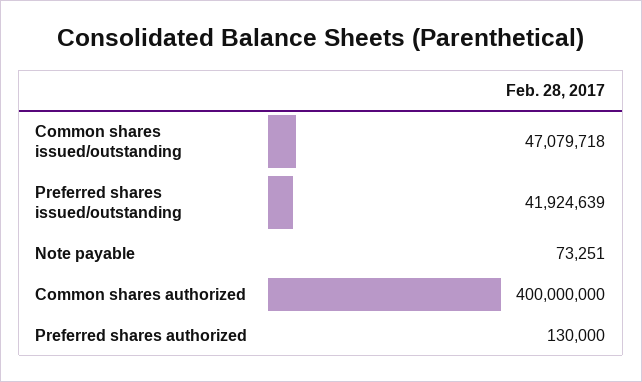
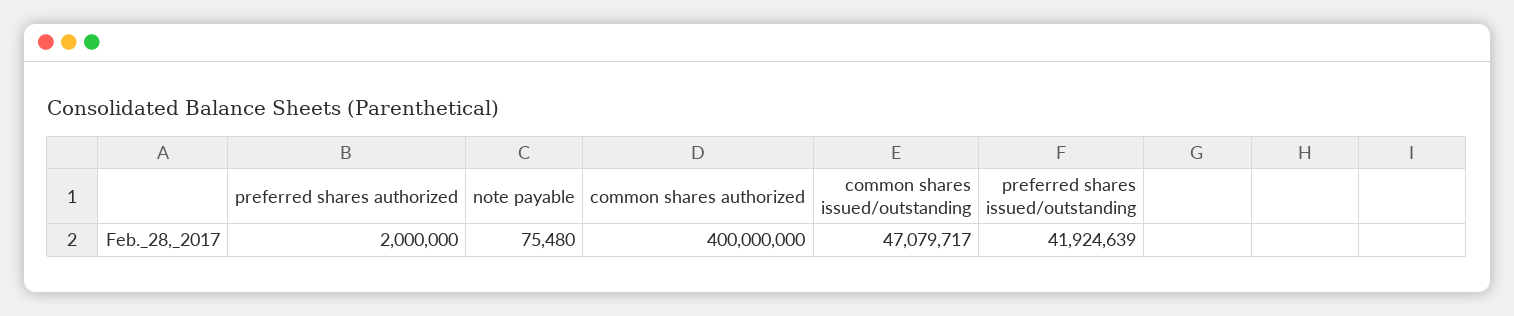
  {
-   "Common shares issued/outstanding": 47079718,
+   "Common shares issued/outstanding": 47079717,
    "Preferred shares issued/outstanding": 41924639,
-   "Note payable": 73251,
+   "Note payable": 75480,
    "Common shares authorized": 400000000,
-   "Preferred shares authorized": 130000
+   "Preferred shares authorized": 2000000
  }

